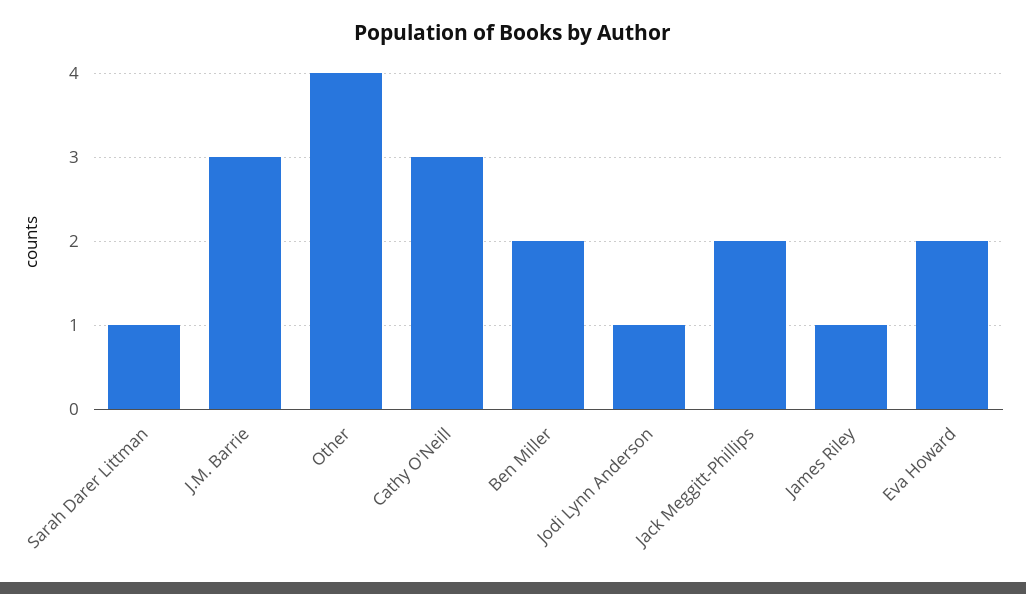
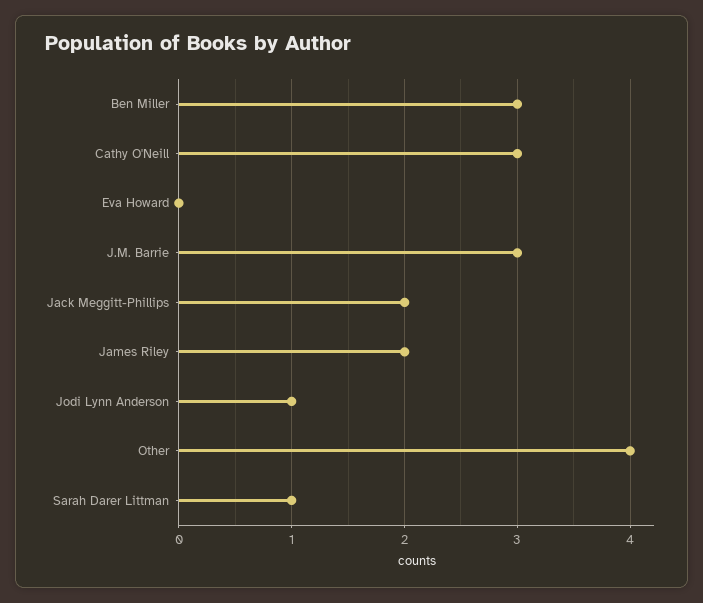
  {
    "Sarah Darer Littman": 1,
    "J.M. Barrie": 3,
    "Other": 4,
    "Cathy O'Neill": 3,
-   "Ben Miller": 2,
+   "Ben Miller": 3,
    "Jodi Lynn Anderson": 1,
    "Jack Meggitt-Phillips": 2,
-   "James Riley": 1,
+   "James Riley": 2,
-   "Eva Howard": 2
+   "Eva Howard": 0
  }

